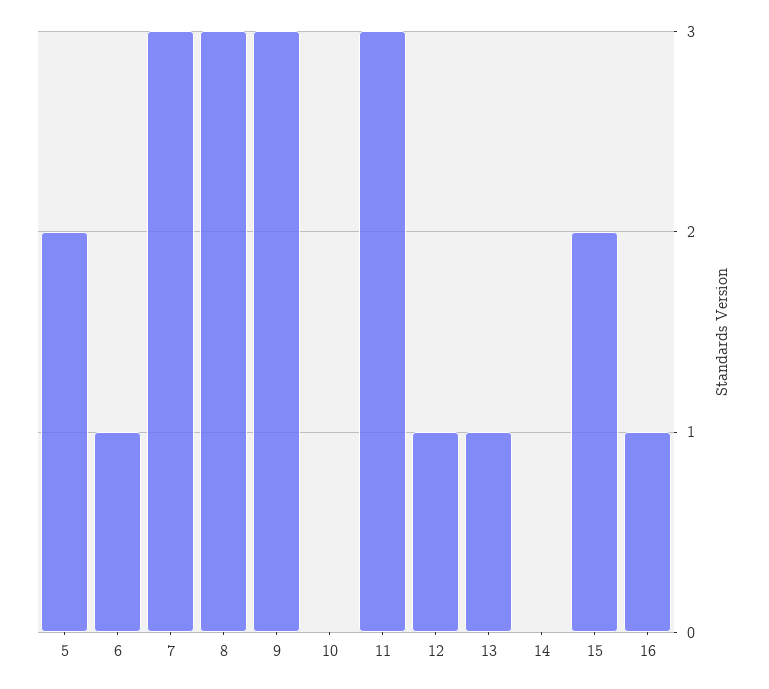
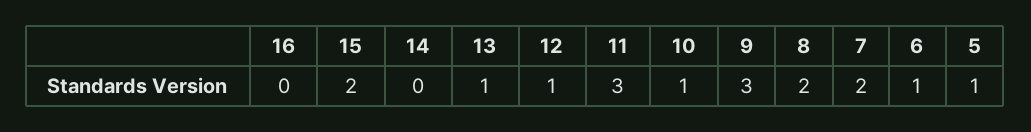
  {
-   "5": 2,
+   "5": 1,
    "6": 1,
-   "7": 3,
+   "7": 2,
-   "8": 3,
+   "8": 2,
    "9": 3,
-   "10": 0,
+   "10": 1,
    "11": 3,
    "12": 1,
    "13": 1,
    "14": 0,
    "15": 2,
-   "16": 1
+   "16": 0
  }

